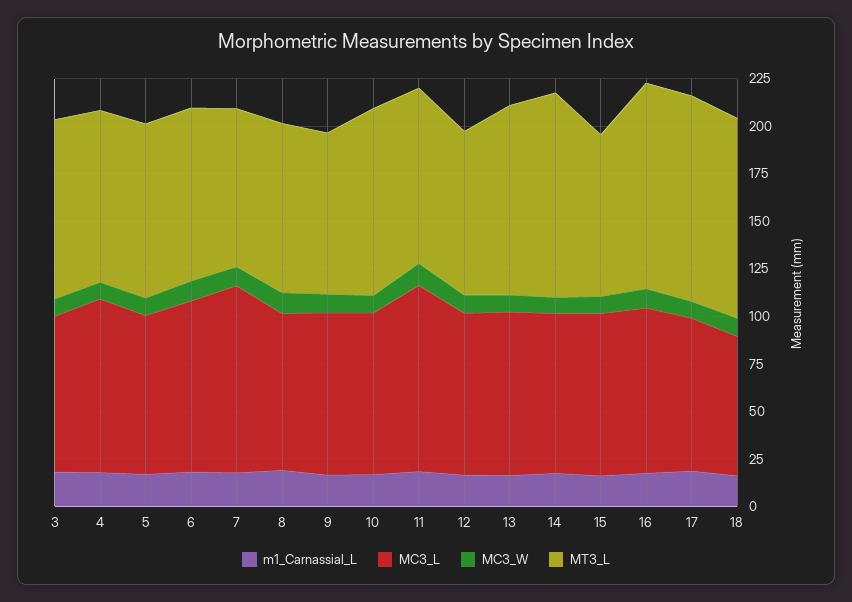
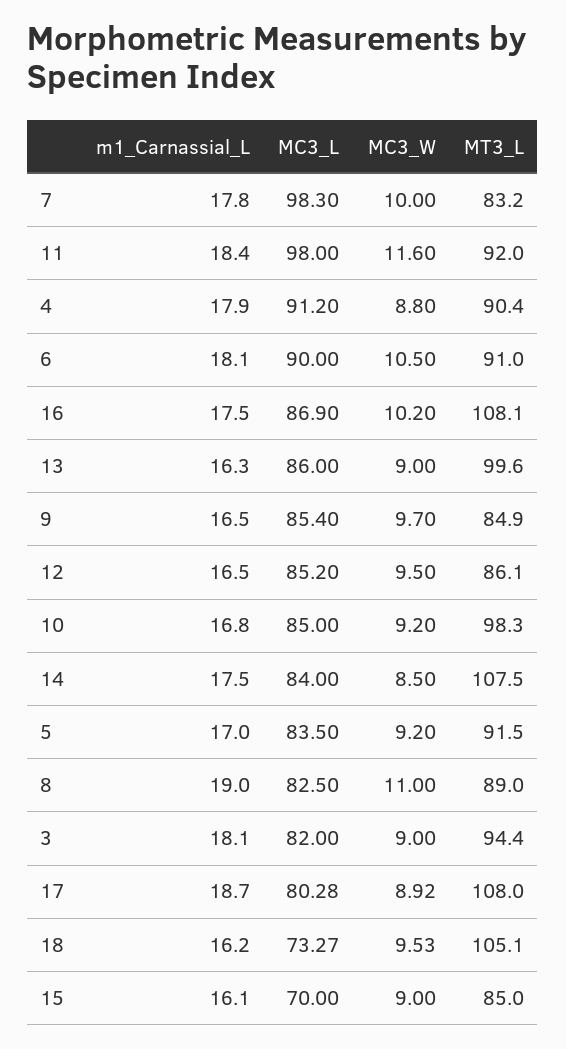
  {
    "m1_Carnassial_L": {
      "3": 18.1,
      "4": 17.9,
      "5": 17,
      "6": 18.1,
      "7": 17.8,
      "8": 19,
      "9": 16.5,
      "10": 16.8,
      "11": 18.4,
      "12": 16.5,
      "13": 16.3,
      "14": 17.5,
      "15": 16.1,
      "16": 17.5,
      "17": 18.7,
      "18": 16.2
    },
    "MC3_L": {
      "3": 82,
      "4": 91.2,
      "5": 83.5,
      "6": 90,
      "7": 98.3,
      "8": 82.5,
      "9": 85.4,
      "10": 85,
      "11": 98,
      "12": 85.2,
      "13": 86,
      "14": 84,
-     "15": 85,
+     "15": 70,
      "16": 86.9,
      "17": 80.28,
      "18": 73.27
    },
    "MC3_W": {
      "3": 9,
      "4": 8.8,
      "5": 9.2,
      "6": 10.5,
      "7": 10,
      "8": 11,
      "9": 9.7,
      "10": 9.2,
      "11": 11.6,
      "12": 9.5,
      "13": 9,
      "14": 8.5,
      "15": 9,
      "16": 10.2,
      "17": 8.92,
      "18": 9.53
    },
    "MT3_L": {
      "3": 94.4,
      "4": 90.4,
      "5": 91.5,
      "6": 91,
      "7": 83.2,
      "8": 89,
      "9": 84.9,
      "10": 98.3,
      "11": 92,
      "12": 86.1,
      "13": 99.6,
      "14": 107.5,
      "15": 85,
      "16": 108.1,
      "17": 108,
      "18": 105.1
    }
  }

